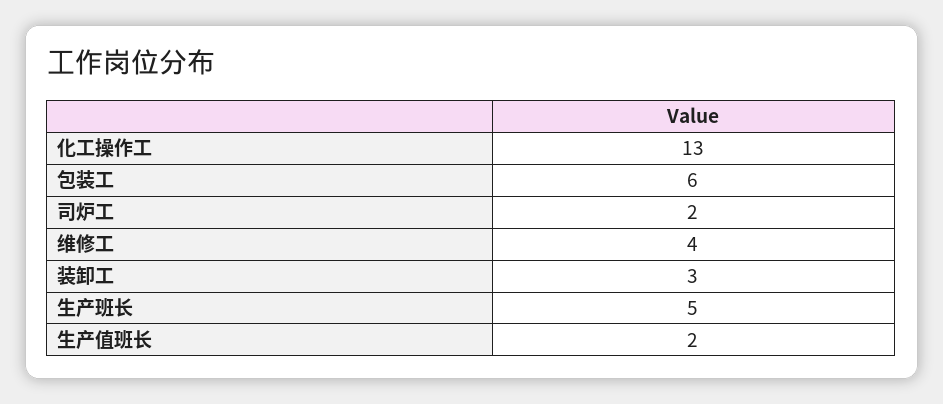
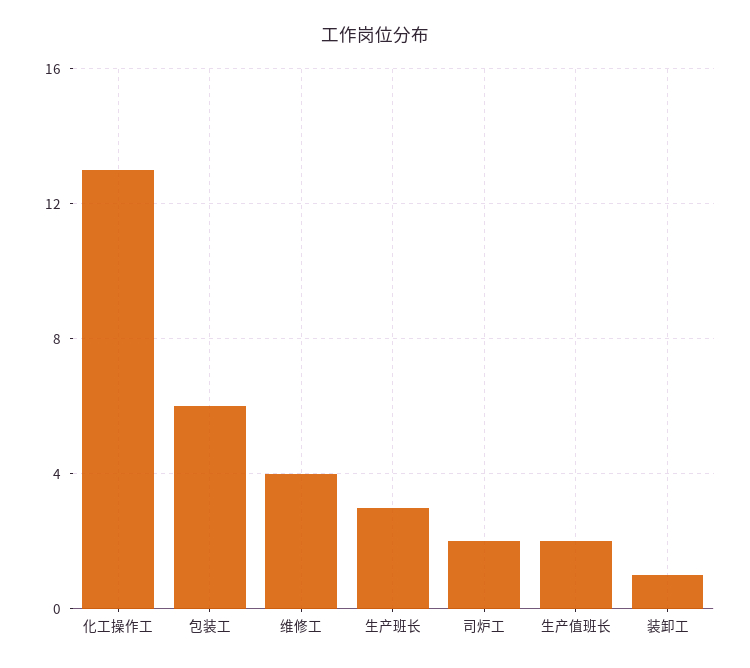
  {
    "化工操作工": 13,
    "包装工": 6,
    "司炉工": 2,
    "维修工": 4,
-   "装卸工": 3,
+   "装卸工": 1,
-   "生产班长": 5,
+   "生产班长": 3,
    "生产值班长": 2
  }

